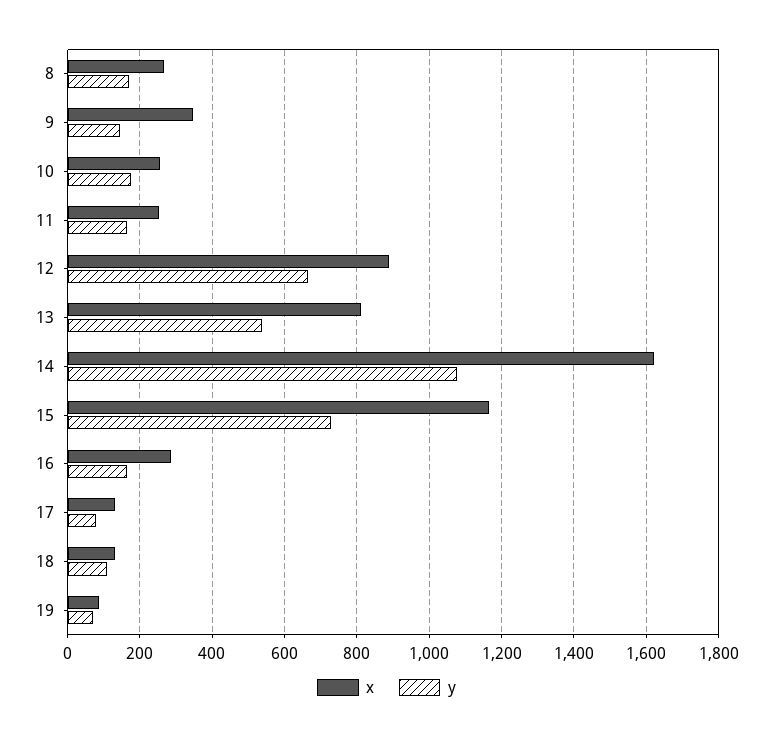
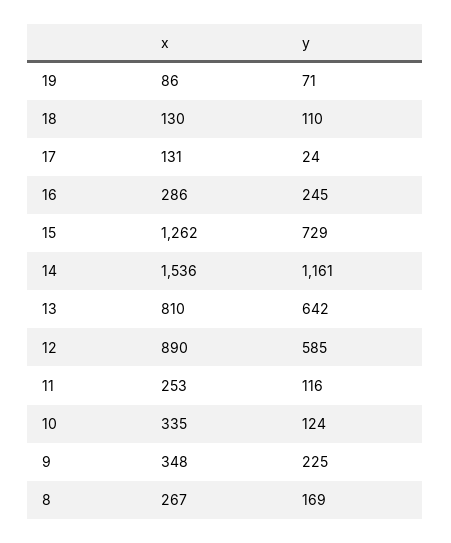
  {
    "x": {
      "8": 267,
      "9": 348,
-     "10": 260,
+     "10": 335,
      "11": 253,
      "12": 890,
      "13": 810,
-     "14": 1620,
+     "14": 1536,
-     "15": 1160,
+     "15": 1262,
      "16": 286,
      "17": 131,
      "18": 130,
      "19": 86
    },
    "y": {
      "8": 169,
-     "9": 140,
+     "9": 225,
-     "10": 180,
+     "10": 124,
-     "11": 160,
+     "11": 116,
-     "12": 660,
+     "12": 585,
-     "13": 540,
+     "13": 642,
-     "14": 1080,
+     "14": 1161,
      "15": 729,
-     "16": 160,
+     "16": 245,
-     "17": 80,
+     "17": 24,
      "18": 110,
      "19": 71
    }
  }

